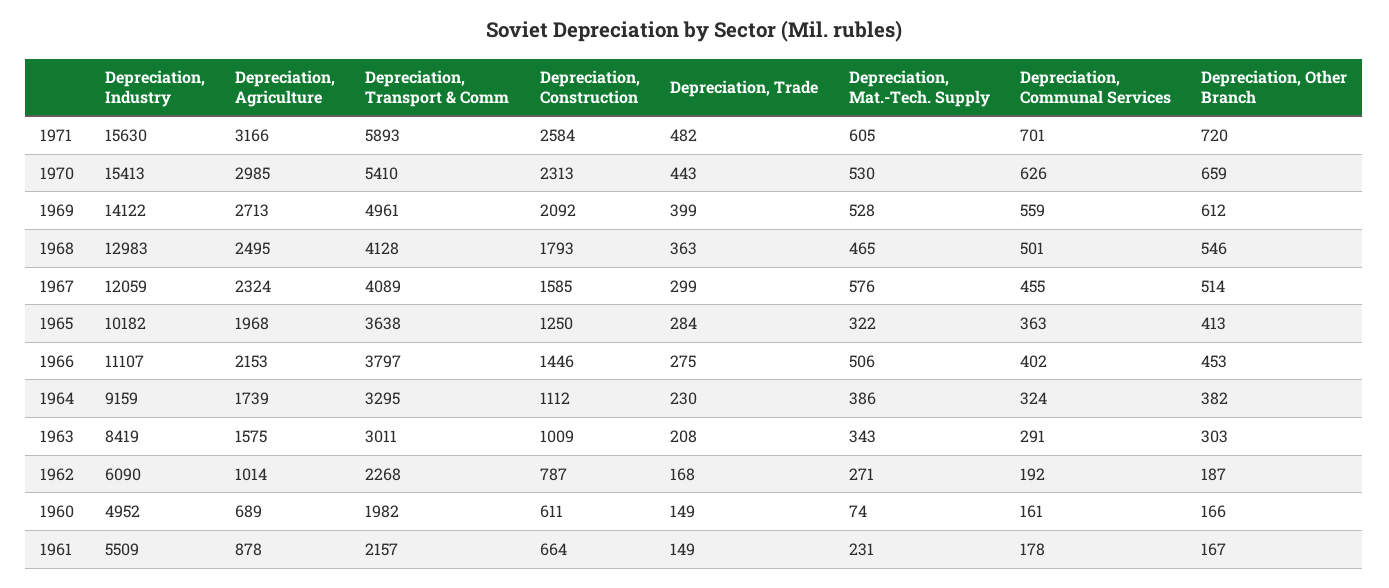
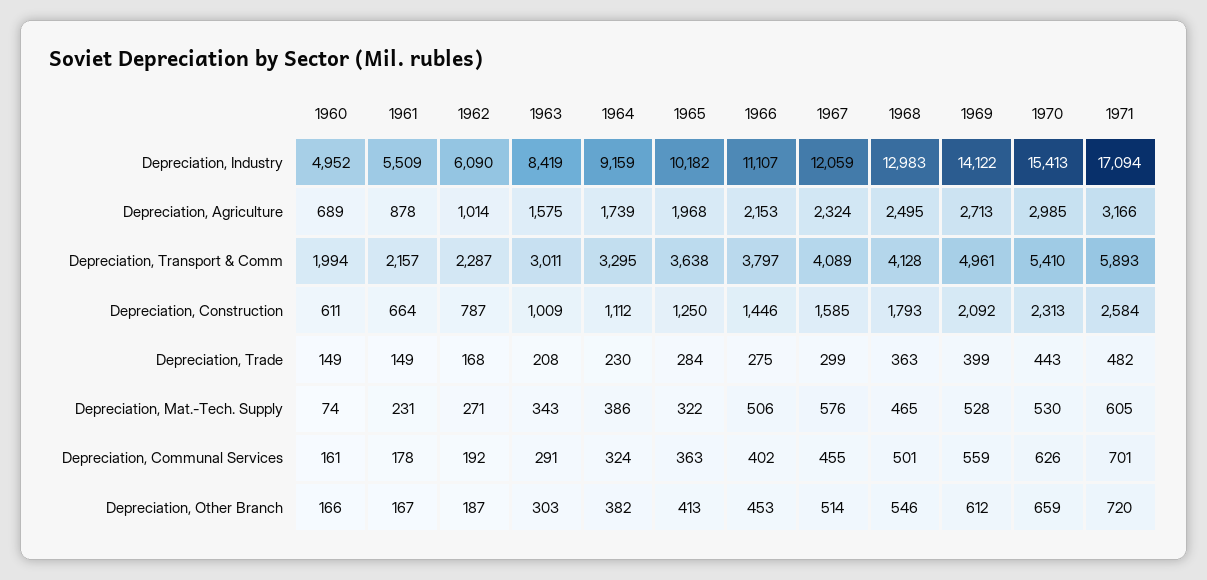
  {
    "Depreciation, Industry": {
-     "1971": 15630,
+     "1971": 17094,
      "1970": 15413,
      "1969": 14122,
      "1968": 12983,
      "1967": 12059,
      "1965": 10182,
      "1966": 11107,
      "1964": 9159,
      "1963": 8419,
      "1962": 6090,
      "1960": 4952,
      "1961": 5509
    },
    "Depreciation, Agriculture": {
      "1971": 3166,
      "1970": 2985,
      "1969": 2713,
      "1968": 2495,
      "1967": 2324,
      "1965": 1968,
      "1966": 2153,
      "1964": 1739,
      "1963": 1575,
      "1962": 1014,
      "1960": 689,
      "1961": 878
    },
    "Depreciation, Transport & Comm": {
      "1971": 5893,
      "1970": 5410,
      "1969": 4961,
      "1968": 4128,
      "1967": 4089,
      "1965": 3638,
      "1966": 3797,
      "1964": 3295,
      "1963": 3011,
-     "1962": 2268,
+     "1962": 2287,
-     "1960": 1982,
+     "1960": 1994,
      "1961": 2157
    },
    "Depreciation, Construction": {
      "1971": 2584,
      "1970": 2313,
      "1969": 2092,
      "1968": 1793,
      "1967": 1585,
      "1965": 1250,
      "1966": 1446,
      "1964": 1112,
      "1963": 1009,
      "1962": 787,
      "1960": 611,
      "1961": 664
    },
    "Depreciation, Trade": {
      "1971": 482,
      "1970": 443,
      "1969": 399,
      "1968": 363,
      "1967": 299,
      "1965": 284,
      "1966": 275,
      "1964": 230,
      "1963": 208,
      "1962": 168,
      "1960": 149,
      "1961": 149
    },
    "Depreciation, Mat.-Tech. Supply": {
      "1971": 605,
      "1970": 530,
      "1969": 528,
      "1968": 465,
      "1967": 576,
      "1965": 322,
      "1966": 506,
      "1964": 386,
      "1963": 343,
      "1962": 271,
      "1960": 74,
      "1961": 231
    },
    "Depreciation, Communal Services": {
      "1971": 701,
      "1970": 626,
      "1969": 559,
      "1968": 501,
      "1967": 455,
      "1965": 363,
      "1966": 402,
      "1964": 324,
      "1963": 291,
      "1962": 192,
      "1960": 161,
      "1961": 178
    },
    "Depreciation, Other Branch": {
      "1971": 720,
      "1970": 659,
      "1969": 612,
      "1968": 546,
      "1967": 514,
      "1965": 413,
      "1966": 453,
      "1964": 382,
      "1963": 303,
      "1962": 187,
      "1960": 166,
      "1961": 167
    }
  }

